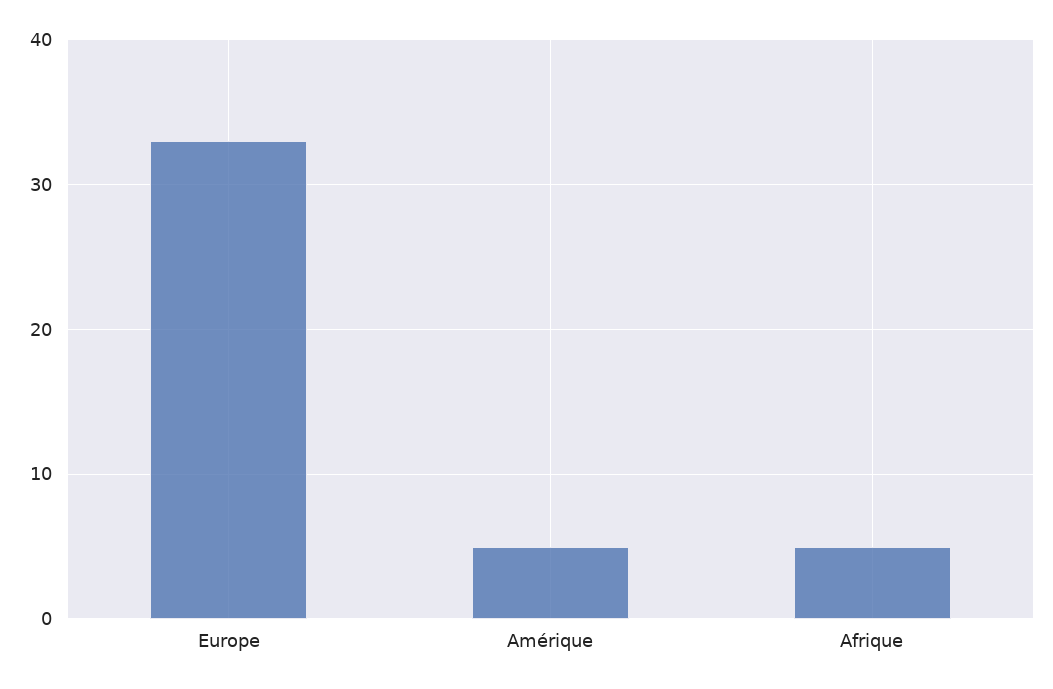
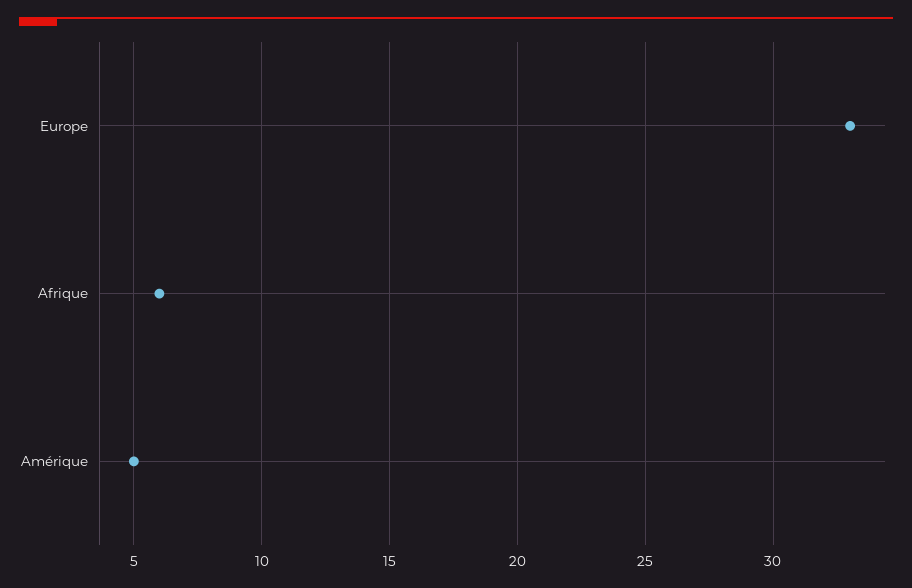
  {
    "Europe": 33,
    "Amérique": 5,
-   "Afrique": 5
+   "Afrique": 6
  }

